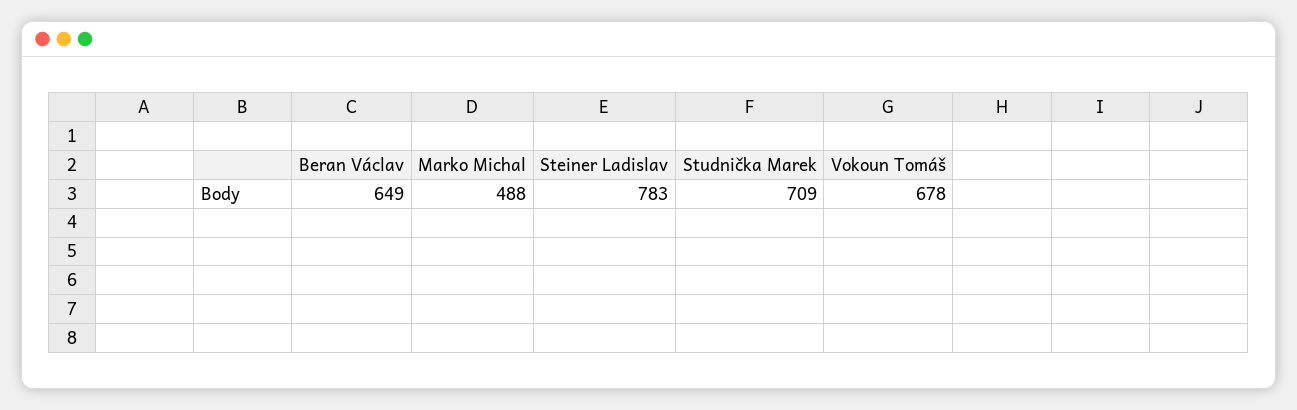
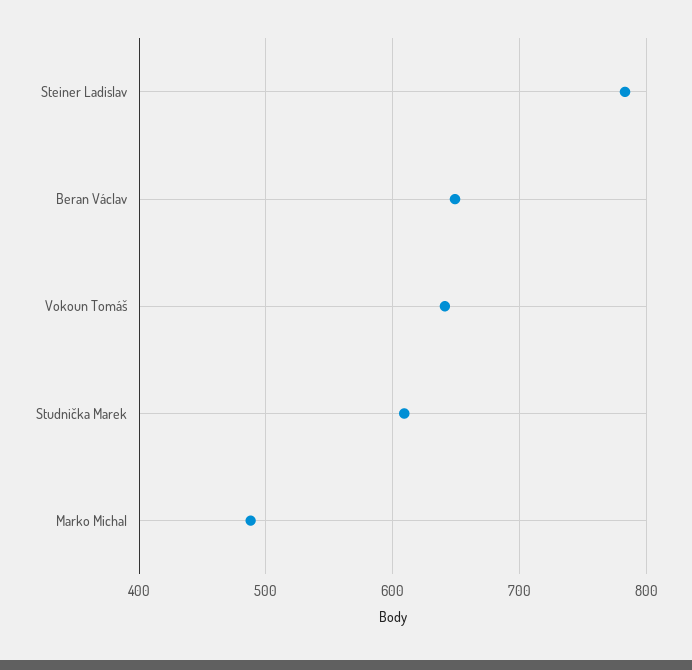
  {
    "Beran Václav": 649,
    "Marko Michal": 488,
    "Steiner Ladislav": 783,
-   "Studnička Marek": 709,
+   "Studnička Marek": 610,
-   "Vokoun Tomáš": 678
+   "Vokoun Tomáš": 640
  }

